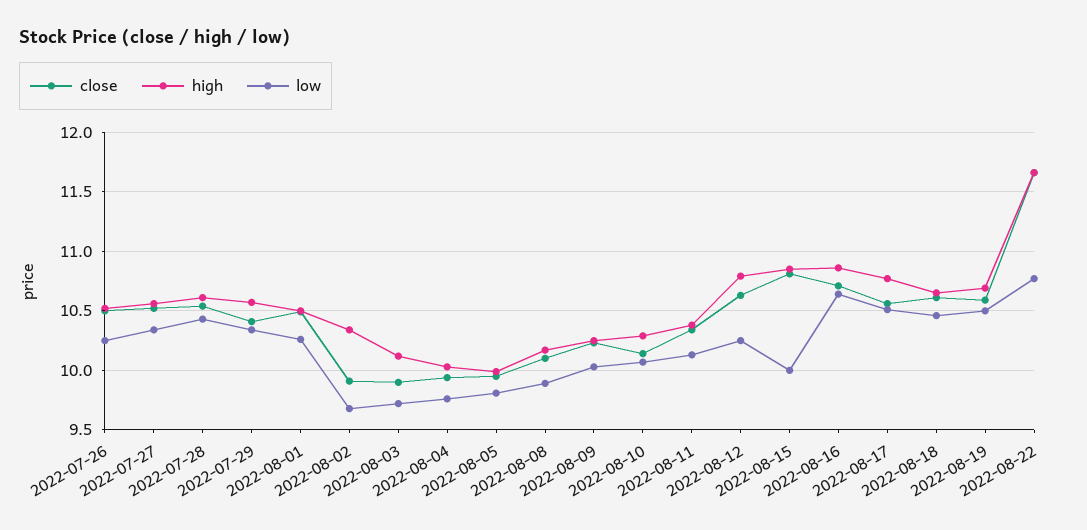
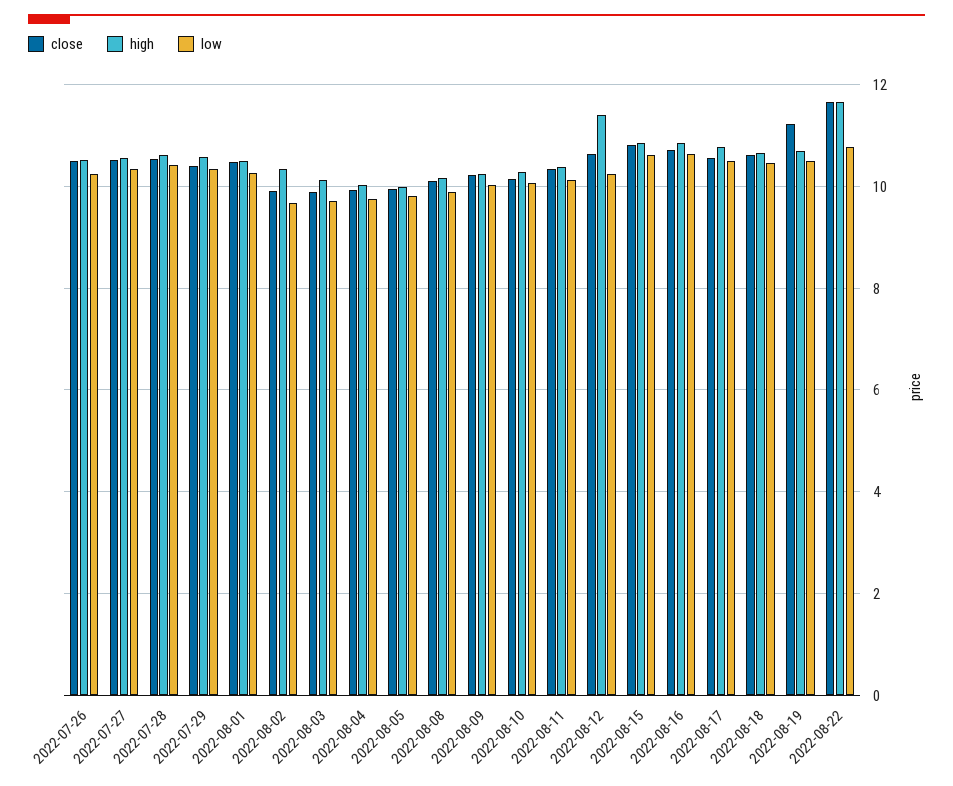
  {
    "close": {
      "2022-07-26": 10.5,
      "2022-07-27": 10.5,
      "2022-07-28": 10.5,
      "2022-07-29": 10.4,
      "2022-08-01": 10.5,
      "2022-08-02": 9.9,
      "2022-08-03": 9.9,
      "2022-08-04": 9.9,
      "2022-08-05": 10,
      "2022-08-08": 10.1,
      "2022-08-09": 10.2,
      "2022-08-10": 10.1,
      "2022-08-11": 10.3,
      "2022-08-12": 10.6,
      "2022-08-15": 10.8,
      "2022-08-16": 10.7,
      "2022-08-17": 10.6,
      "2022-08-18": 10.6,
-     "2022-08-19": 10.6,
+     "2022-08-19": 11.2,
      "2022-08-22": 11.7
    },
    "high": {
      "2022-07-26": 10.5,
      "2022-07-27": 10.6,
      "2022-07-28": 10.6,
      "2022-07-29": 10.6,
      "2022-08-01": 10.5,
      "2022-08-02": 10.3,
      "2022-08-03": 10.1,
      "2022-08-04": 10,
      "2022-08-05": 10,
      "2022-08-08": 10.2,
      "2022-08-09": 10.3,
      "2022-08-10": 10.3,
      "2022-08-11": 10.4,
-     "2022-08-12": 10.8,
+     "2022-08-12": 11.4,
      "2022-08-15": 10.9,
      "2022-08-16": 10.9,
      "2022-08-17": 10.8,
      "2022-08-18": 10.7,
      "2022-08-19": 10.7,
      "2022-08-22": 11.7
    },
    "low": {
      "2022-07-26": 10.3,
      "2022-07-27": 10.3,
      "2022-07-28": 10.4,
      "2022-07-29": 10.3,
      "2022-08-01": 10.3,
      "2022-08-02": 9.7,
      "2022-08-03": 9.7,
      "2022-08-04": 9.8,
      "2022-08-05": 9.8,
      "2022-08-08": 9.9,
      "2022-08-09": 10,
      "2022-08-10": 10.1,
      "2022-08-11": 10.1,
      "2022-08-12": 10.3,
-     "2022-08-15": 10,
+     "2022-08-15": 10.6,
      "2022-08-16": 10.6,
      "2022-08-17": 10.5,
      "2022-08-18": 10.5,
      "2022-08-19": 10.5,
      "2022-08-22": 10.8
    }
  }

